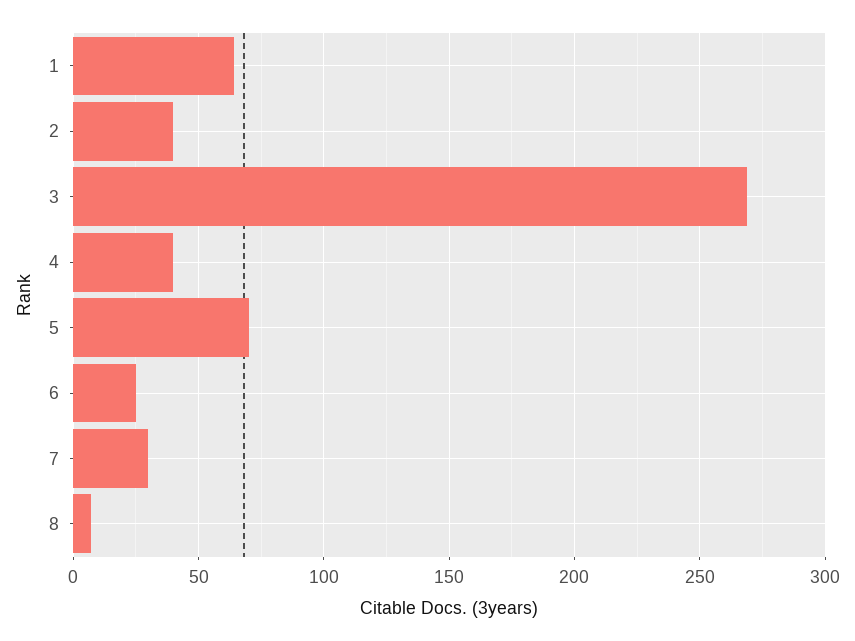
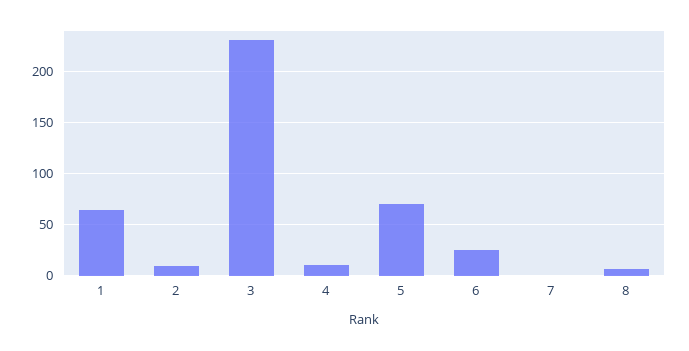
  {
    "1": 65,
-   "2": 40,
+   "2": 10,
-   "3": 270,
+   "3": 230,
-   "4": 40,
+   "4": 10,
    "5": 70,
    "6": 25,
-   "7": 30,
+   "7": 0,
    "8": 5
  }

